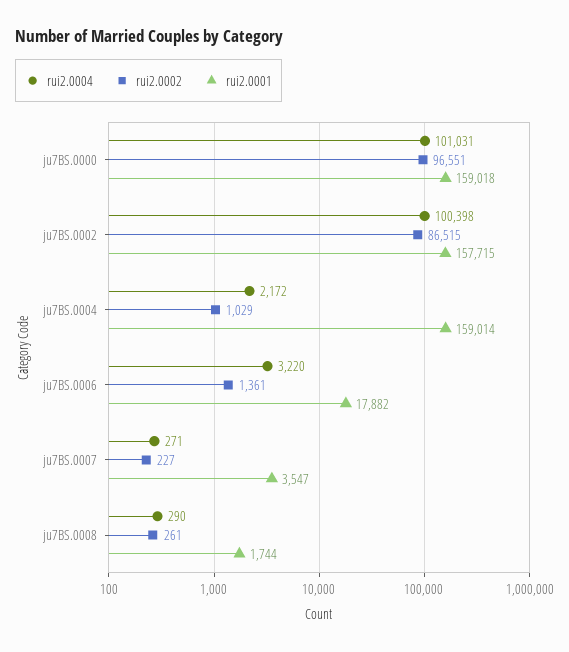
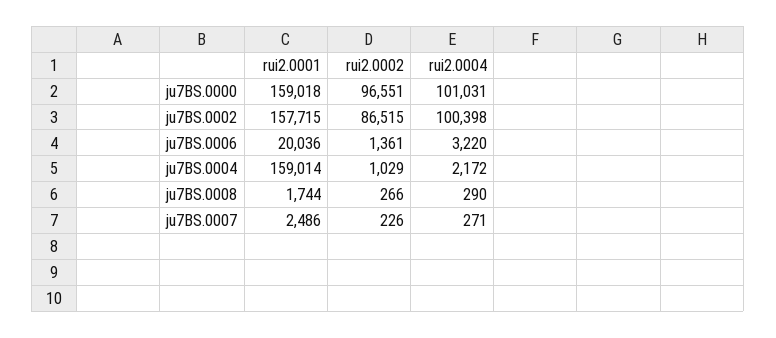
  {
    "rui2.0004": {
      "ju7BS.0000": 101031,
      "ju7BS.0002": 100398,
      "ju7BS.0004": 2172,
      "ju7BS.0006": 3220,
      "ju7BS.0007": 271,
      "ju7BS.0008": 290
    },
    "rui2.0002": {
      "ju7BS.0000": 96551,
      "ju7BS.0002": 86515,
      "ju7BS.0004": 1029,
      "ju7BS.0006": 1361,
-     "ju7BS.0007": 227,
+     "ju7BS.0007": 226,
-     "ju7BS.0008": 261
+     "ju7BS.0008": 266
    },
    "rui2.0001": {
      "ju7BS.0000": 159018,
      "ju7BS.0002": 157715,
      "ju7BS.0004": 159014,
-     "ju7BS.0006": 17882,
+     "ju7BS.0006": 20036,
-     "ju7BS.0007": 3547,
+     "ju7BS.0007": 2486,
      "ju7BS.0008": 1744
    }
  }

